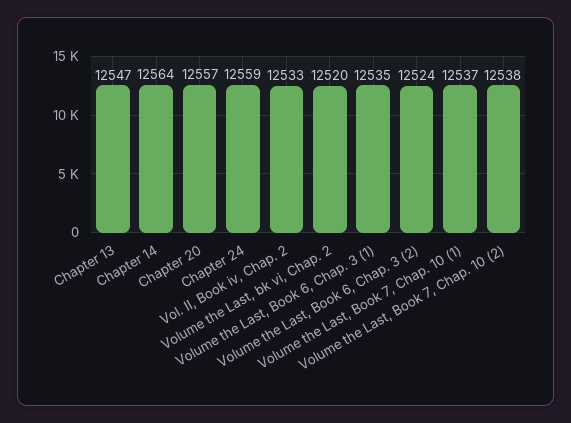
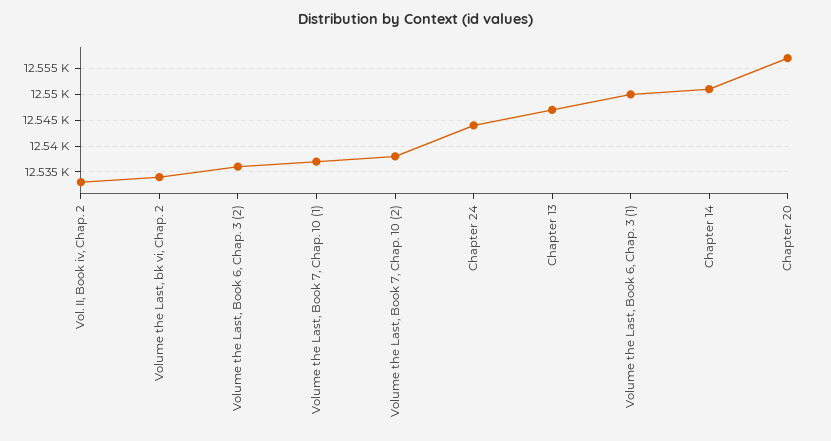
  {
    "Chapter 13": 12547,
-   "Chapter 14": 12564,
+   "Chapter 14": 12550,
    "Chapter 20": 12557,
-   "Chapter 24": 12559,
+   "Chapter 24": 12545,
    "Vol. II, Book iv, Chap. 2": 12533,
-   "Volume the Last, bk vi, Chap. 2": 12520,
+   "Volume the Last, bk vi, Chap. 2": 12535,
-   "Volume the Last, Book 6, Chap. 3 (1)": 12535,
+   "Volume the Last, Book 6, Chap. 3 (1)": 12550,
-   "Volume the Last, Book 6, Chap. 3 (2)": 12524,
+   "Volume the Last, Book 6, Chap. 3 (2)": 12535,
    "Volume the Last, Book 7, Chap. 10 (1)": 12537,
    "Volume the Last, Book 7, Chap. 10 (2)": 12538
  }

